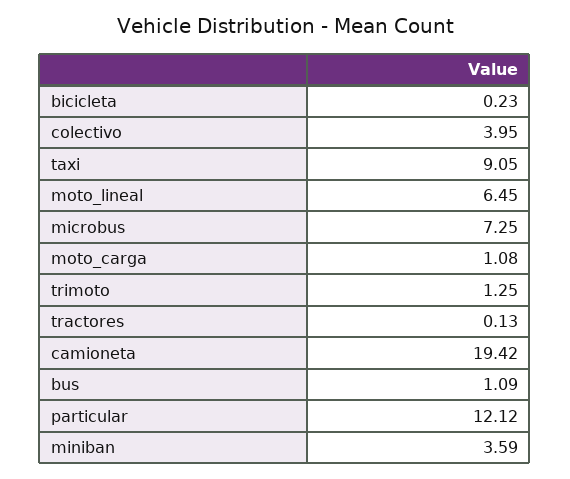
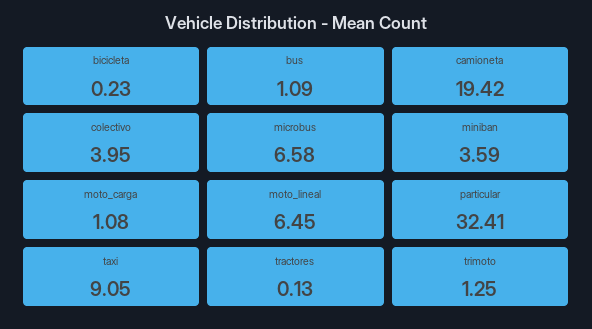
  {
    "bicicleta": 0.23,
    "colectivo": 3.95,
    "taxi": 9.05,
    "moto_lineal": 6.45,
-   "microbus": 7.25,
+   "microbus": 6.58,
    "moto_carga": 1.08,
    "trimoto": 1.25,
    "tractores": 0.13,
    "camioneta": 19.42,
    "bus": 1.09,
-   "particular": 12.12,
+   "particular": 32.41,
    "miniban": 3.59
  }

